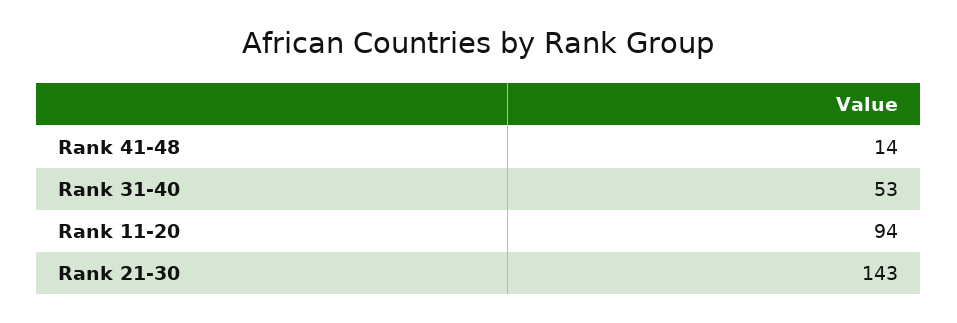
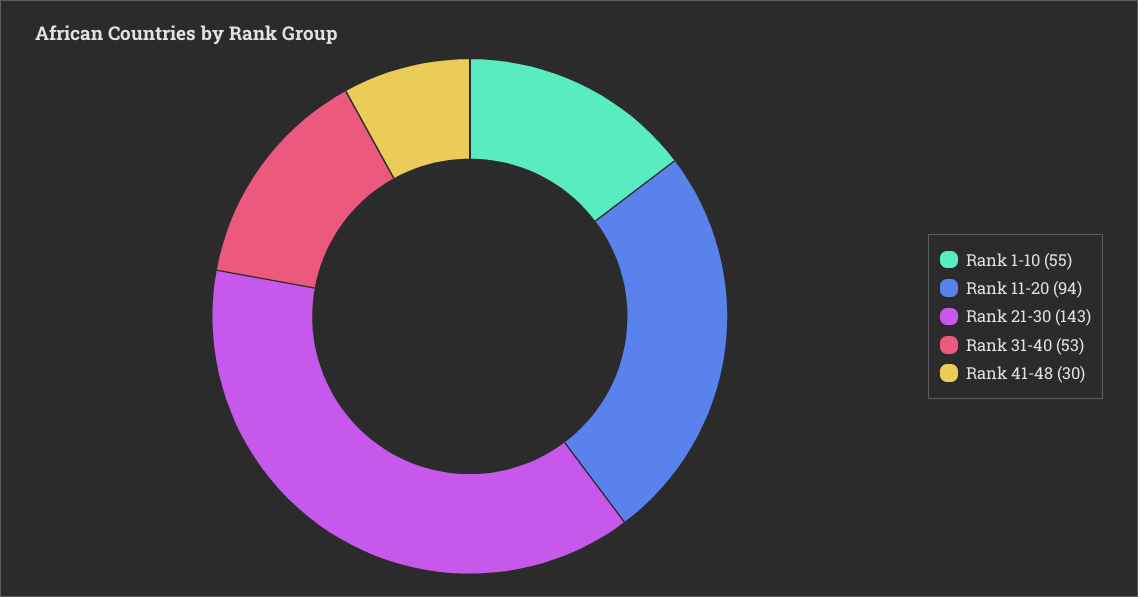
  {
-   "Rank 41-48": 14,
+   "Rank 41-48": 30,
    "Rank 31-40": 53,
    "Rank 11-20": 94,
-   "Rank 21-30": 143
+   "Rank 21-30": 143,
+   "Rank 1-10": 55
  }

